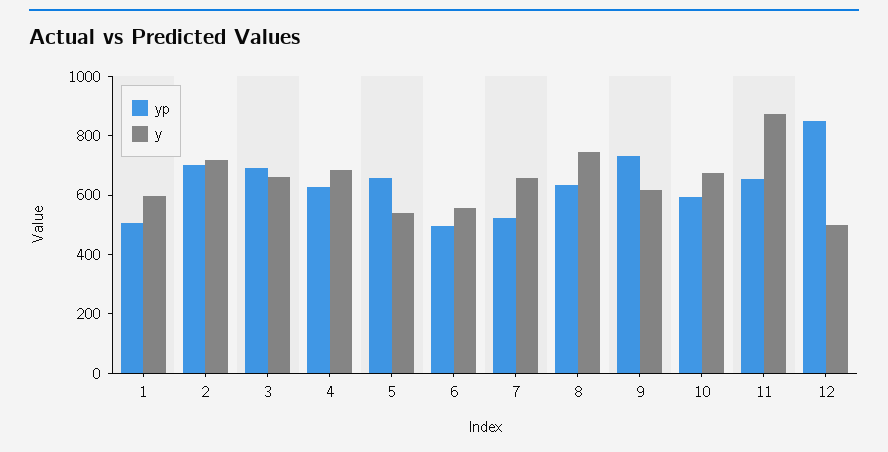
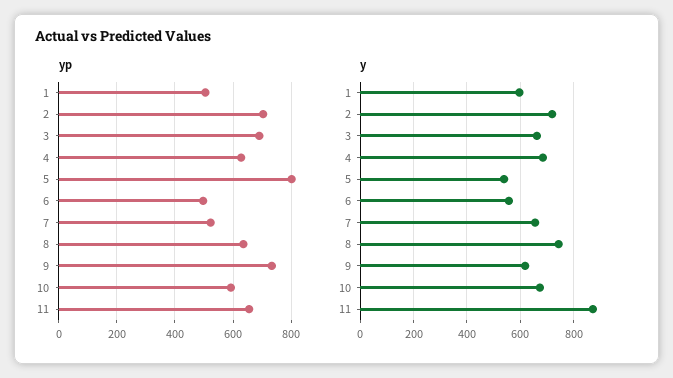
  {
    "yp": {
      "1": 500,
      "2": 700,
      "3": 700,
      "4": 625,
-     "5": 650,
+     "5": 800,
      "6": 500,
      "7": 525,
      "8": 625,
      "9": 725,
      "10": 600,
-     "11": 650,
+     "11": 650
-     "12": 850
    },
    "y": {
      "1": 600,
      "2": 725,
      "3": 650,
      "4": 675,
      "5": 550,
      "6": 550,
      "7": 650,
      "8": 750,
      "9": 625,
      "10": 675,
-     "11": 875,
+     "11": 875
-     "12": 500
    }
  }

